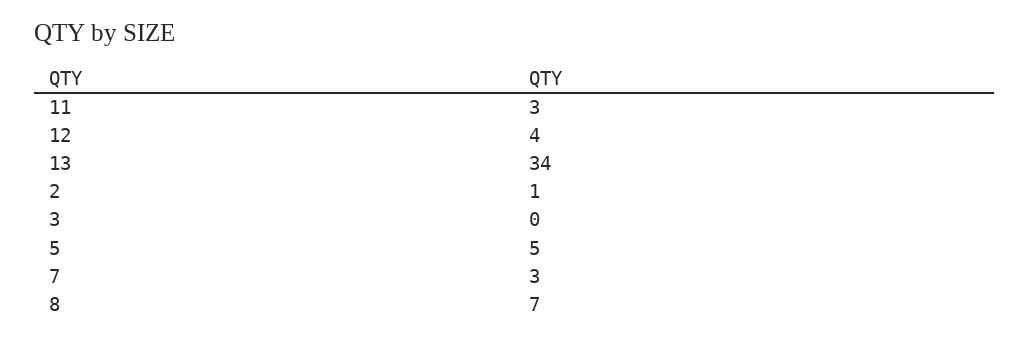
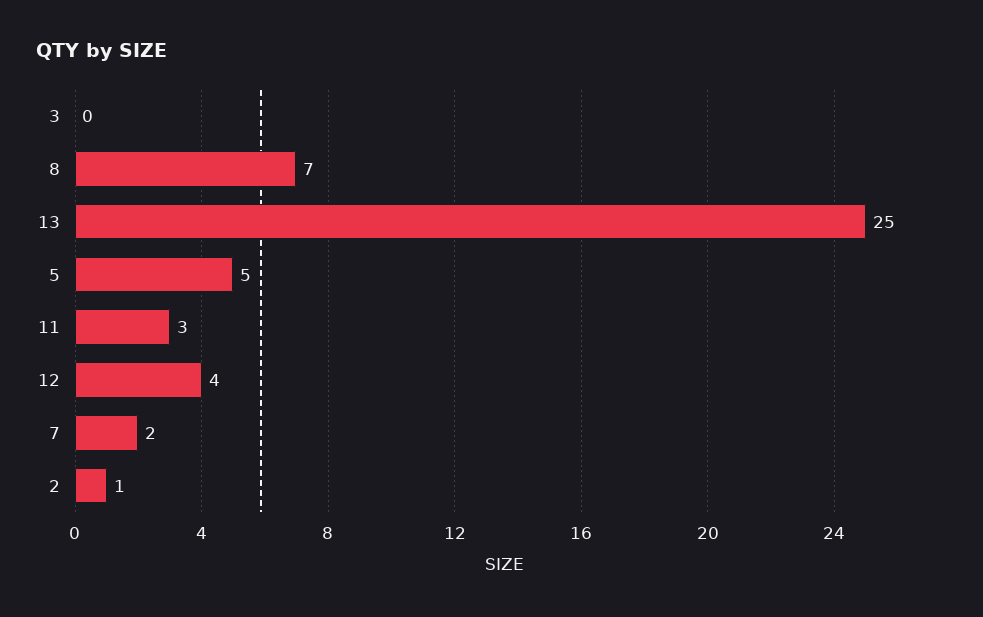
  {
    "11": 3,
    "12": 4,
-   "13": 34,
+   "13": 25,
    "2": 1,
    "3": 0,
    "5": 5,
-   "7": 3,
+   "7": 2,
    "8": 7
  }

